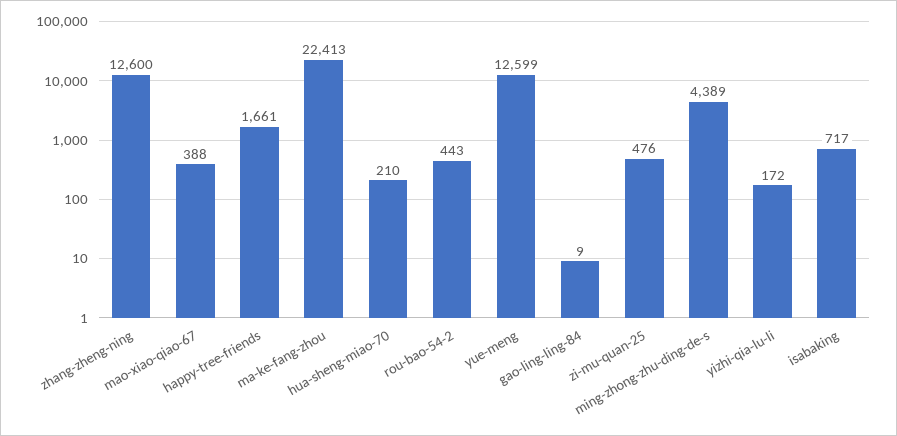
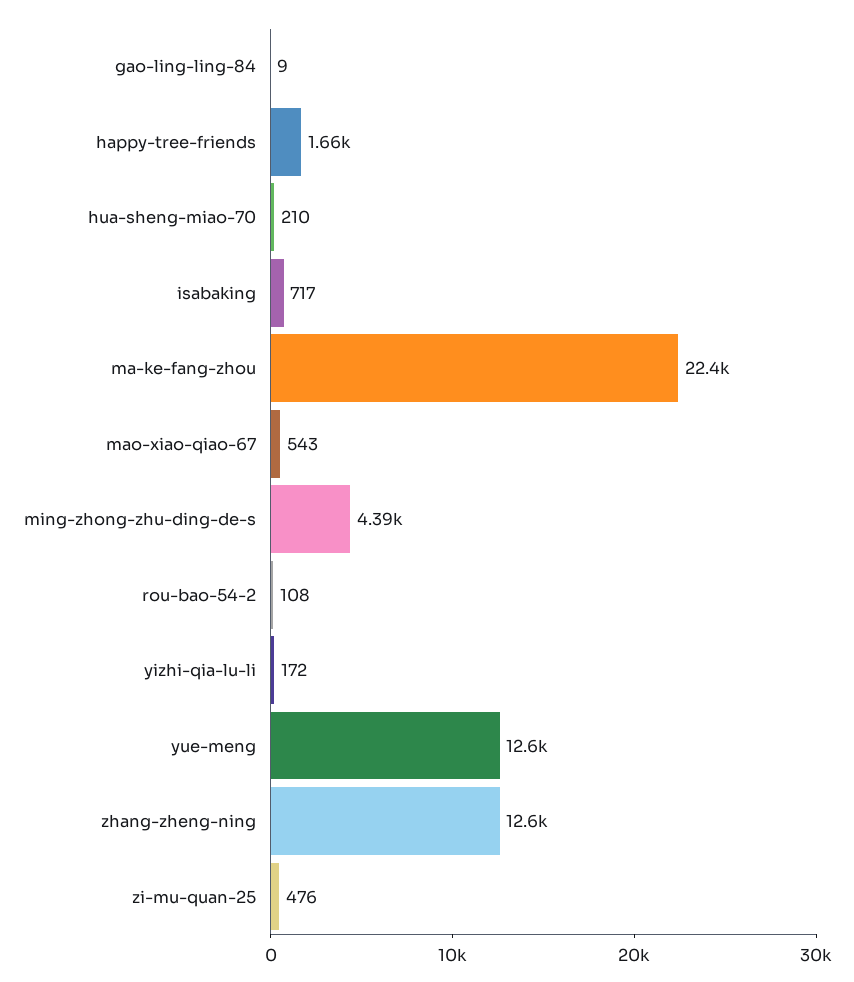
  {
    "zhang-zheng-ning": 12600,
-   "mao-xiao-qiao-67": 388,
+   "mao-xiao-qiao-67": 543,
    "happy-tree-friends": 1661,
    "ma-ke-fang-zhou": 22413,
    "hua-sheng-miao-70": 210,
-   "rou-bao-54-2": 443,
+   "rou-bao-54-2": 108,
    "yue-meng": 12599,
    "gao-ling-ling-84": 9,
    "zi-mu-quan-25": 476,
    "ming-zhong-zhu-ding-de-s": 4389,
    "yizhi-qia-lu-li": 172,
    "isabaking": 717
  }

